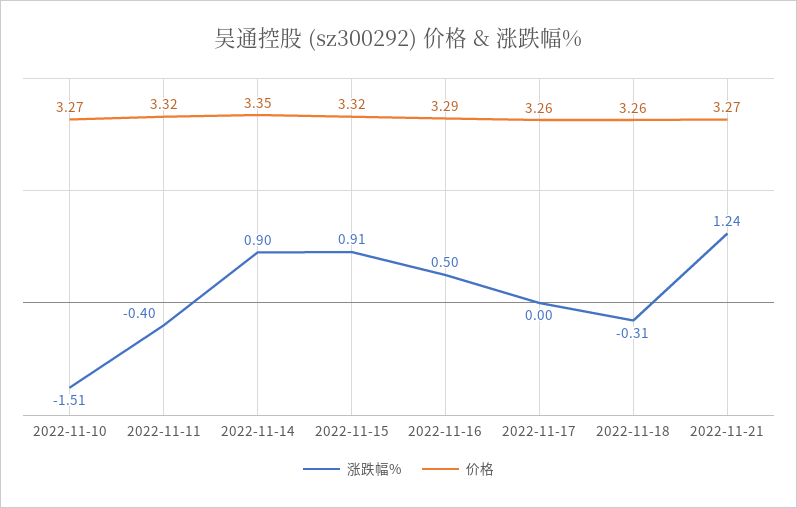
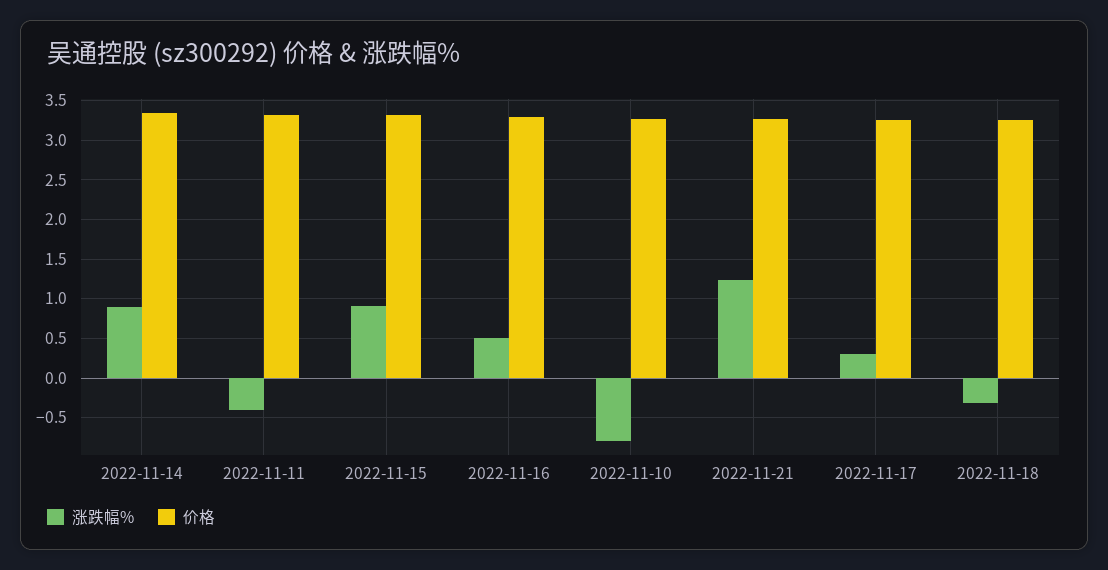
  {
    "涨跌幅%": {
-     "2022-11-10": -1.51,
+     "2022-11-10": -0.8,
      "2022-11-11": -0.4,
      "2022-11-14": 0.9,
      "2022-11-15": 0.91,
      "2022-11-16": 0.5,
-     "2022-11-17": 0,
+     "2022-11-17": 0.3,
      "2022-11-18": -0.31,
      "2022-11-21": 1.24
    },
    "价格": {
      "2022-11-10": 3.27,
      "2022-11-11": 3.32,
      "2022-11-14": 3.35,
      "2022-11-15": 3.32,
      "2022-11-16": 3.29,
      "2022-11-17": 3.26,
      "2022-11-18": 3.26,
      "2022-11-21": 3.27
    }
  }

